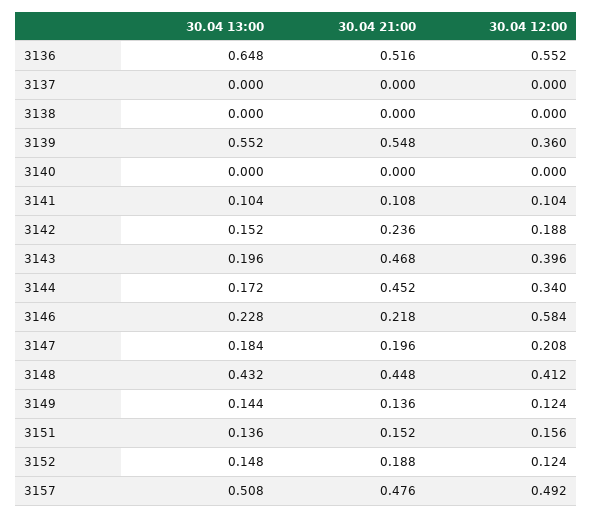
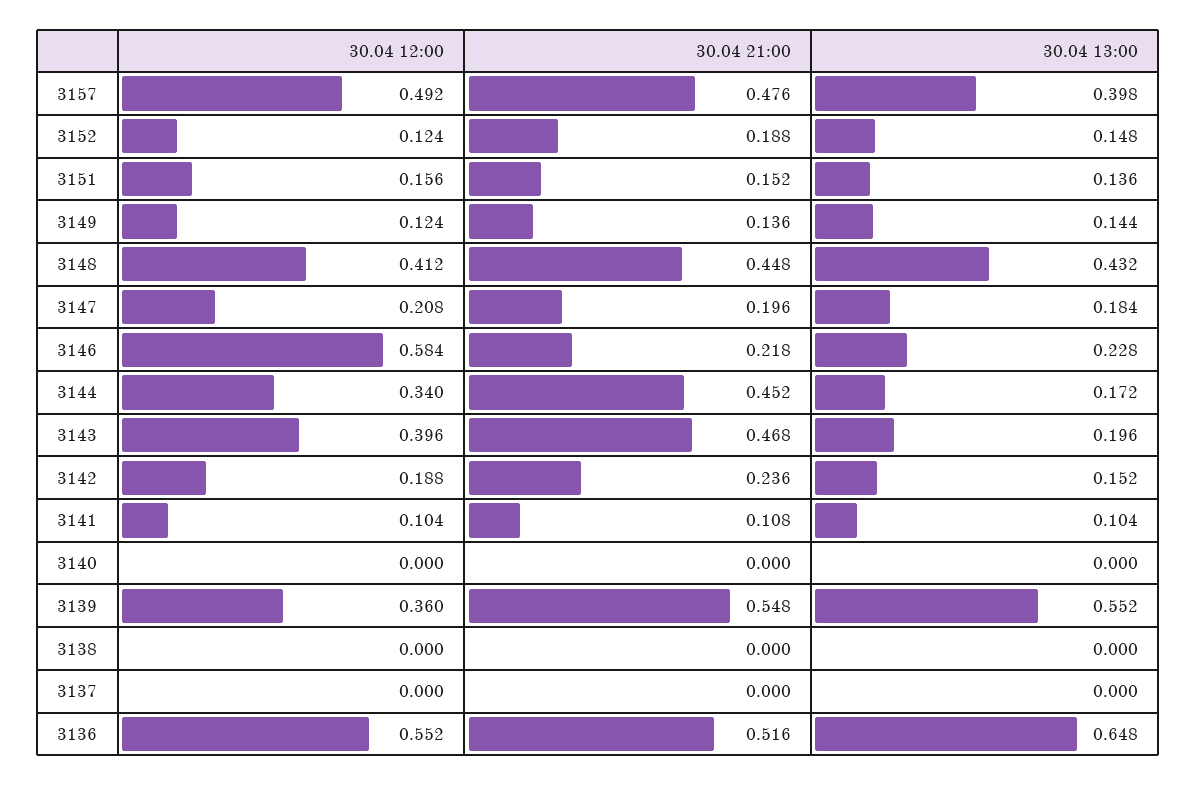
  {
    "30.04 13:00": {
      "3136": 0.648,
      "3137": 0,
      "3138": 0,
      "3139": 0.552,
      "3140": 0,
      "3141": 0.104,
      "3142": 0.152,
      "3143": 0.196,
      "3144": 0.172,
      "3146": 0.228,
      "3147": 0.184,
      "3148": 0.432,
      "3149": 0.144,
      "3151": 0.136,
      "3152": 0.148,
-     "3157": 0.508
+     "3157": 0.398
    },
    "30.04 21:00": {
      "3136": 0.516,
      "3137": 0,
      "3138": 0,
      "3139": 0.548,
      "3140": 0,
      "3141": 0.108,
      "3142": 0.236,
      "3143": 0.468,
      "3144": 0.452,
      "3146": 0.218,
      "3147": 0.196,
      "3148": 0.448,
      "3149": 0.136,
      "3151": 0.152,
      "3152": 0.188,
      "3157": 0.476
    },
    "30.04 12:00": {
      "3136": 0.552,
      "3137": 0,
      "3138": 0,
      "3139": 0.36,
      "3140": 0,
      "3141": 0.104,
      "3142": 0.188,
      "3143": 0.396,
      "3144": 0.34,
      "3146": 0.584,
      "3147": 0.208,
      "3148": 0.412,
      "3149": 0.124,
      "3151": 0.156,
      "3152": 0.124,
      "3157": 0.492
    }
  }

